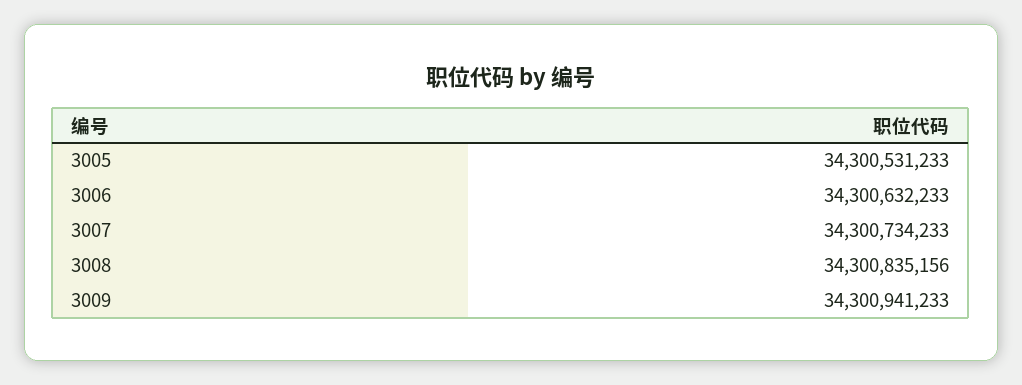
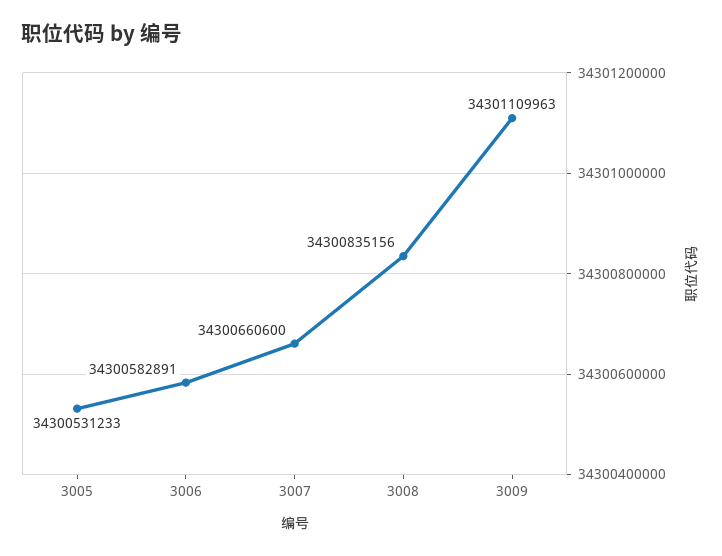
  {
    "3005": 34300531233,
-   "3006": 34300632233,
+   "3006": 34300582891,
-   "3007": 34300734233,
+   "3007": 34300660600,
    "3008": 34300835156,
-   "3009": 34300941233
+   "3009": 34301109963
  }

